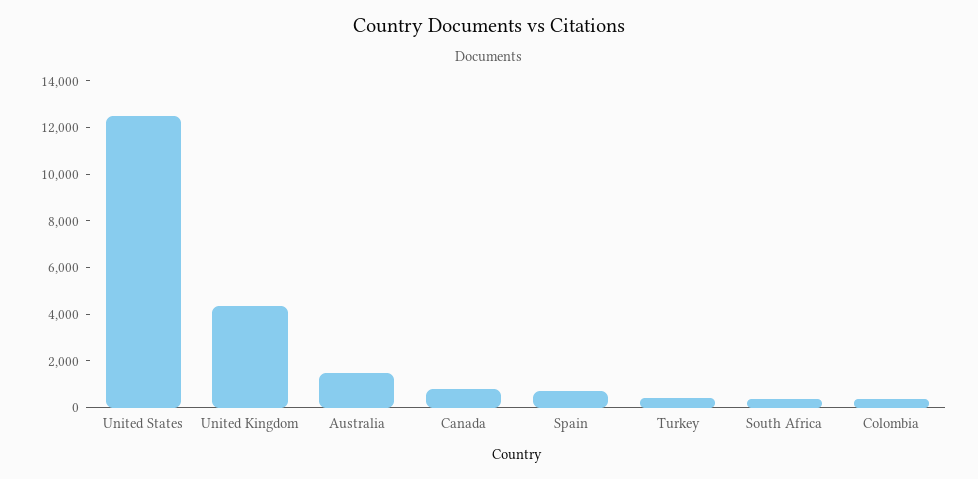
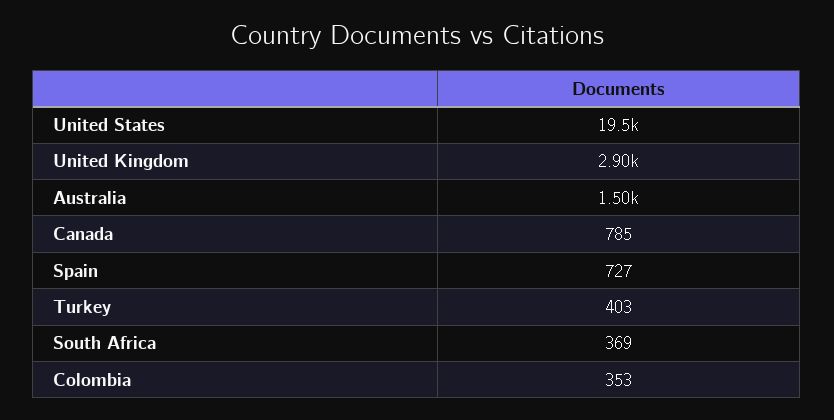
  {
-   "United States": 12500,
+   "United States": 19500,
-   "United Kingdom": 4500,
+   "United Kingdom": 2900,
    "Australia": 1500,
    "Canada": 785,
    "Spain": 727,
    "Turkey": 403,
    "South Africa": 369,
    "Colombia": 353
  }

